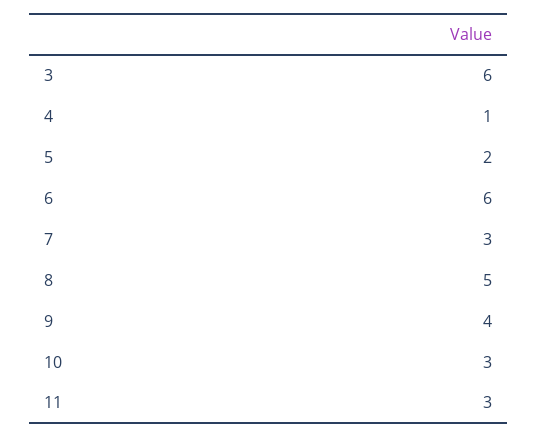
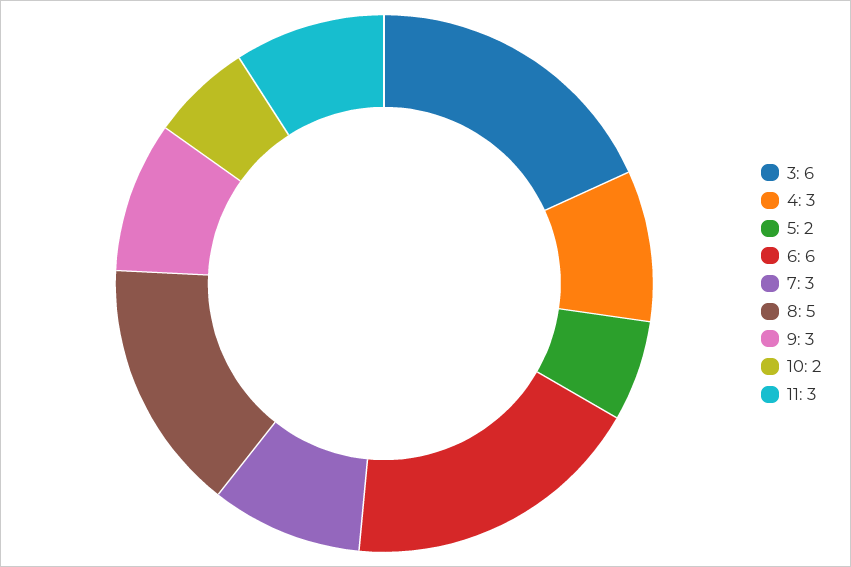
  {
    "3": 6,
-   "4": 1,
+   "4": 3,
    "5": 2,
    "6": 6,
    "7": 3,
    "8": 5,
-   "9": 4,
+   "9": 3,
-   "10": 3,
+   "10": 2,
    "11": 3
  }

